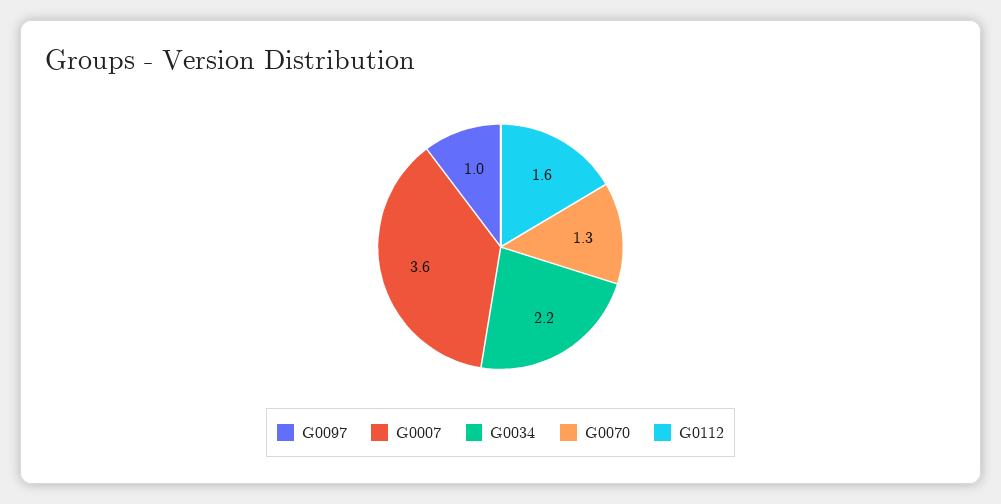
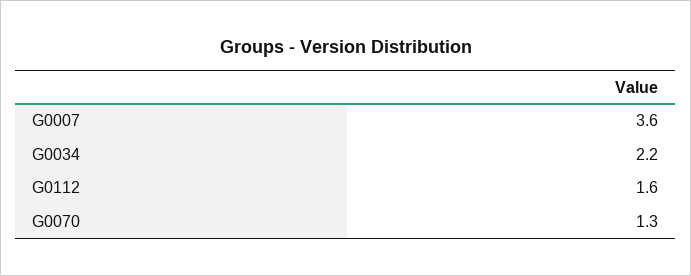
  {
-   "G0097": 1,
    "G0007": 3.6,
    "G0034": 2.2,
    "G0070": 1.3,
    "G0112": 1.6
  }

